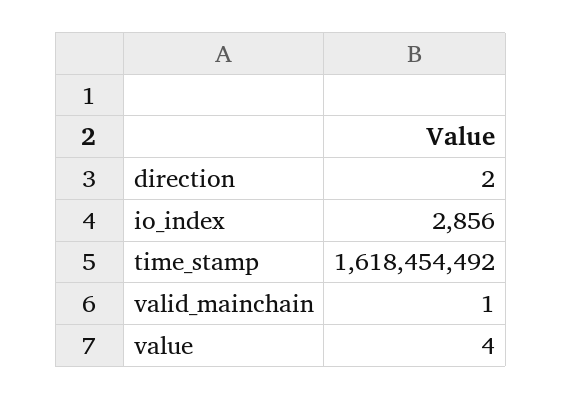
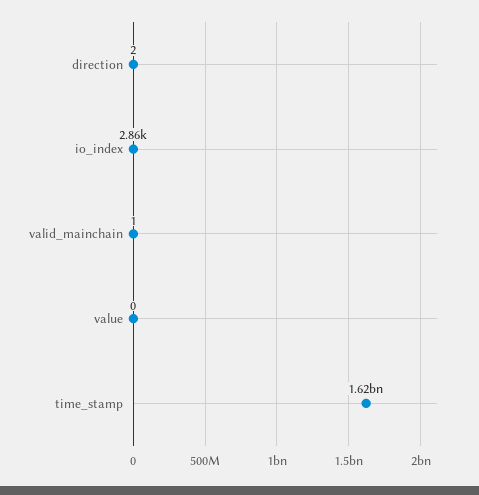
  {
    "direction": 2,
    "io_index": 2856,
    "time_stamp": 1618454492,
    "valid_mainchain": 1,
-   "value": 4
+   "value": 0
  }

